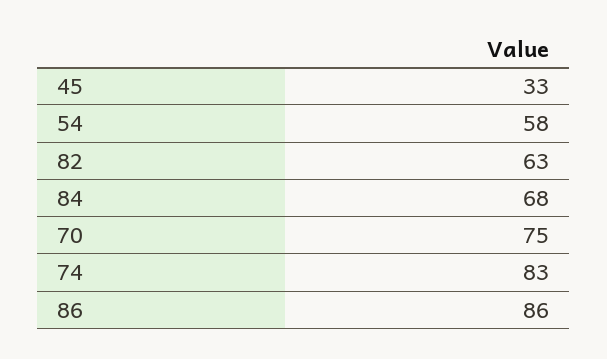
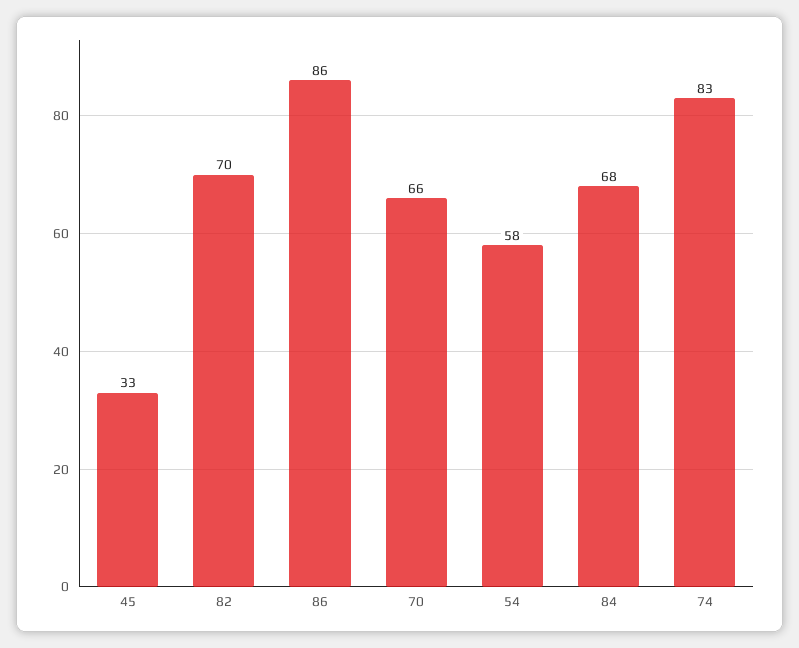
  {
    "45": 33,
    "54": 58,
-   "82": 63,
+   "82": 70,
    "84": 68,
-   "70": 75,
+   "70": 66,
    "74": 83,
    "86": 86
  }

